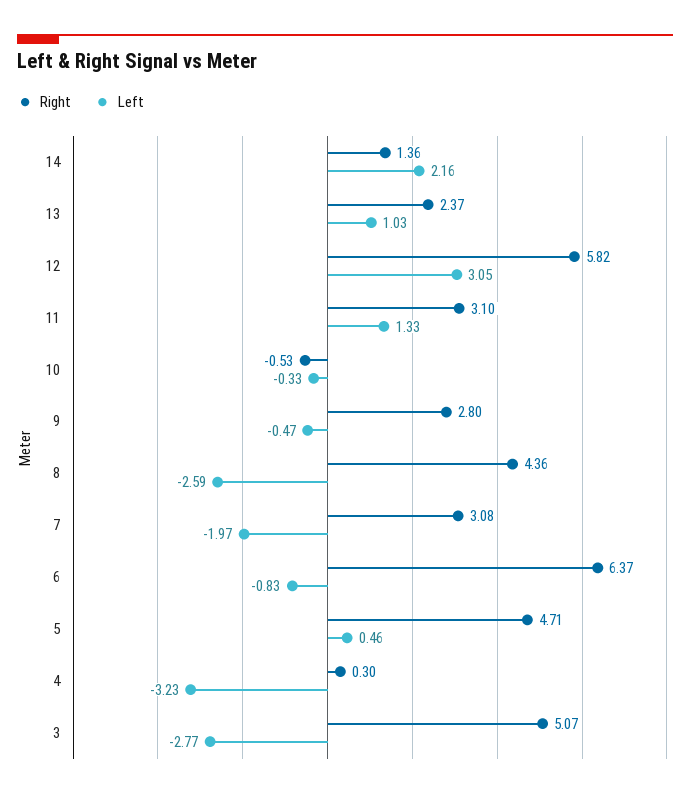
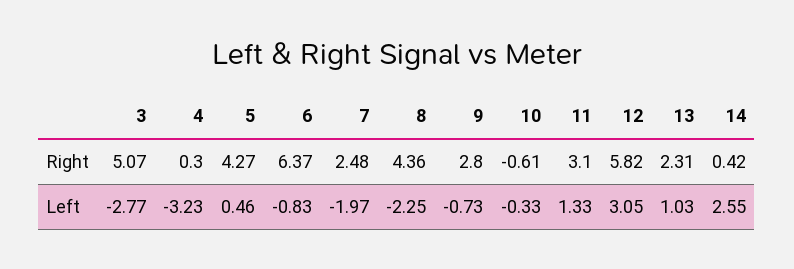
  {
    "Right": {
-     "14": 1.36,
+     "14": 0.42,
-     "13": 2.37,
+     "13": 2.31,
      "12": 5.82,
      "11": 3.1,
-     "10": -0.53,
+     "10": -0.61,
      "9": 2.8,
      "8": 4.36,
-     "7": 3.08,
+     "7": 2.48,
      "6": 6.37,
-     "5": 4.71,
+     "5": 4.27,
      "4": 0.3,
      "3": 5.07
    },
    "Left": {
-     "14": 2.16,
+     "14": 2.55,
      "13": 1.03,
      "12": 3.05,
      "11": 1.33,
      "10": -0.33,
-     "9": -0.47,
+     "9": -0.73,
-     "8": -2.59,
+     "8": -2.25,
      "7": -1.97,
      "6": -0.83,
      "5": 0.46,
      "4": -3.23,
      "3": -2.77
    }
  }

